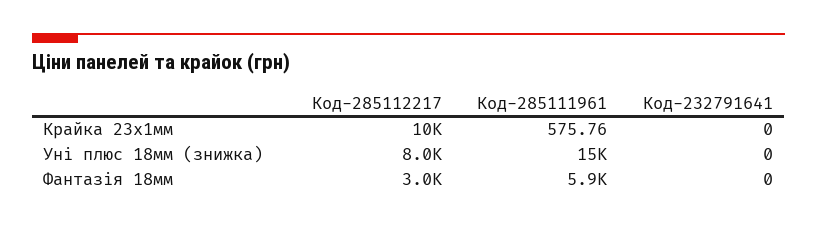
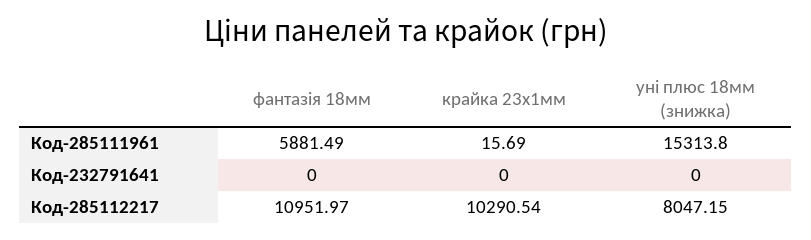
  {
    "Код-285112217": {
      "Крайка 23x1мм": 10290.54,
      "Уні плюс 18мм (знижка)": 8047.15,
-     "Фантазія 18мм": 3000
+     "Фантазія 18мм": 10951.97
    },
    "Код-285111961": {
-     "Крайка 23x1мм": 575.76,
+     "Крайка 23x1мм": 15.69,
      "Уні плюс 18мм (знижка)": 15313.8,
      "Фантазія 18мм": 5881.49
    },
    "Код-232791641": {
      "Крайка 23x1мм": 0,
      "Уні плюс 18мм (знижка)": 0,
      "Фантазія 18мм": 0
    }
  }

